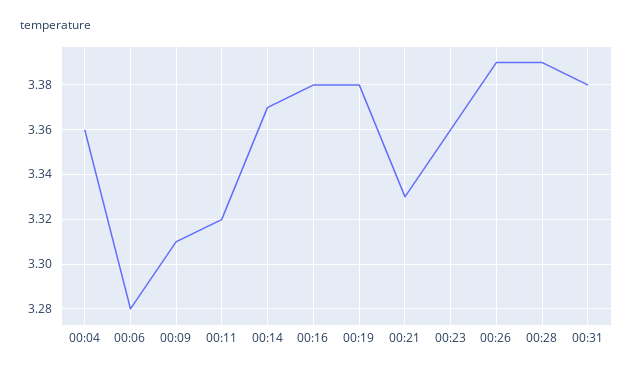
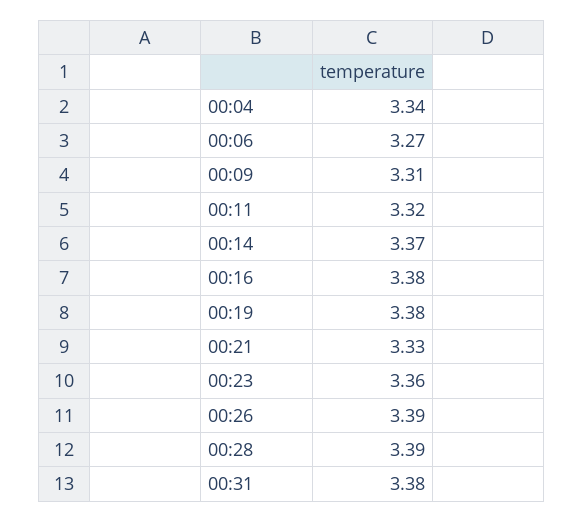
  {
-   "00:04": 3.36,
+   "00:04": 3.34,
-   "00:06": 3.28,
+   "00:06": 3.27,
    "00:09": 3.31,
    "00:11": 3.32,
    "00:14": 3.37,
    "00:16": 3.38,
    "00:19": 3.38,
    "00:21": 3.33,
    "00:23": 3.36,
    "00:26": 3.39,
    "00:28": 3.39,
    "00:31": 3.38
  }

